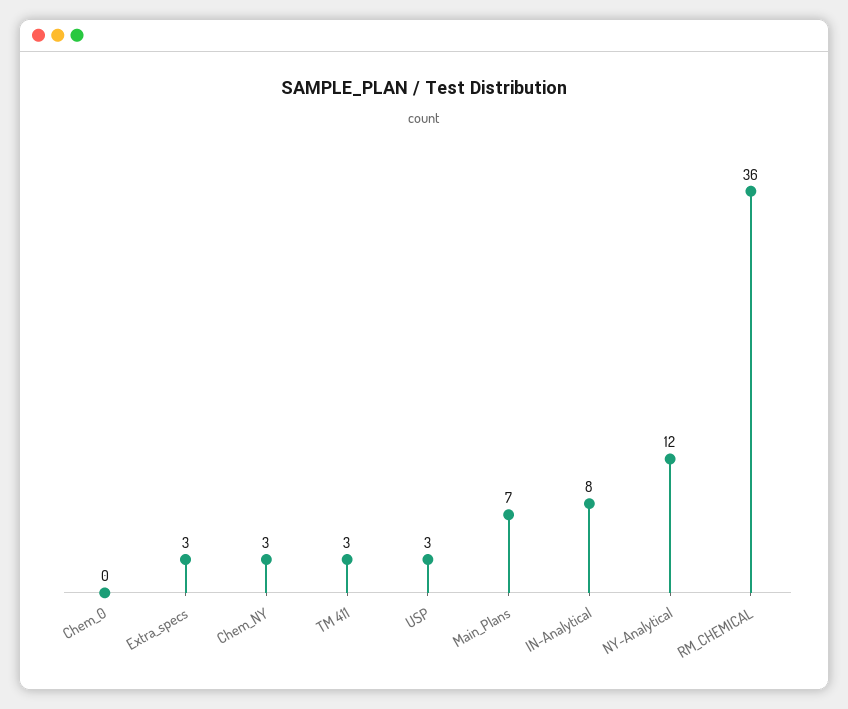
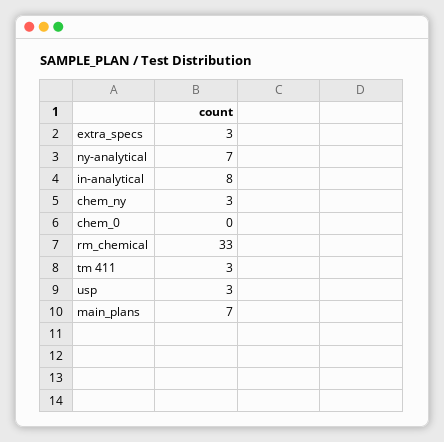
  {
    "Chem_0": 0,
    "Extra_specs": 3,
    "Chem_NY": 3,
    "TM 411": 3,
    "USP": 3,
    "Main_Plans": 7,
    "IN-Analytical": 8,
-   "NY-Analytical": 12,
+   "NY-Analytical": 7,
-   "RM_CHEMICAL": 36
+   "RM_CHEMICAL": 33
  }

